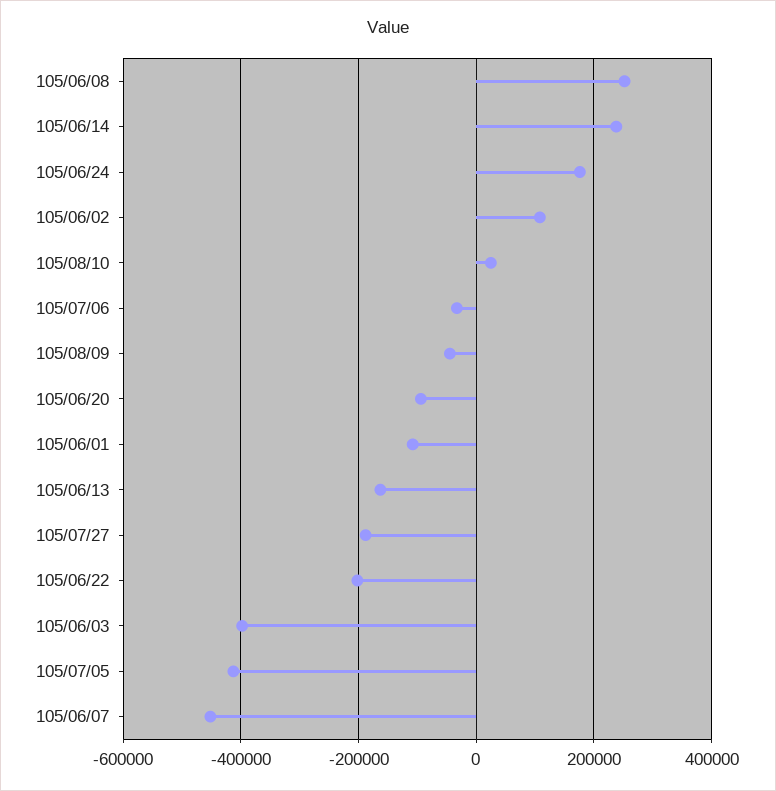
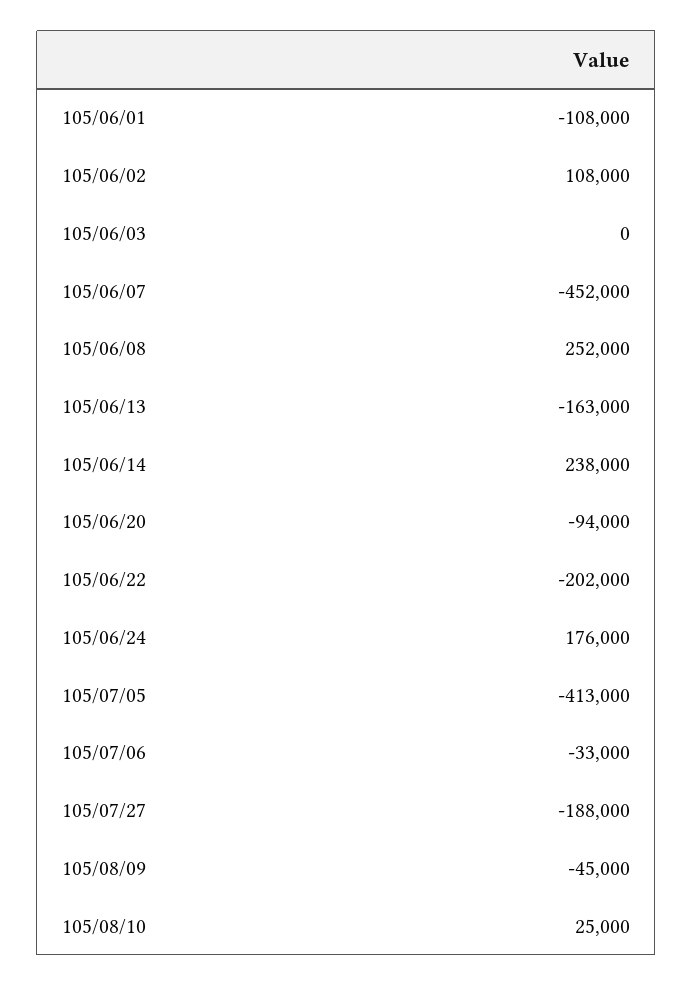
  {
    "105/06/08": 252000,
    "105/06/14": 238000,
    "105/06/24": 176000,
    "105/06/02": 108000,
    "105/08/10": 25000,
    "105/07/06": -33000,
    "105/08/09": -45000,
    "105/06/20": -94000,
    "105/06/01": -108000,
    "105/06/13": -163000,
    "105/07/27": -188000,
    "105/06/22": -202000,
-   "105/06/03": -400000,
+   "105/06/03": 0,
    "105/07/05": -413000,
    "105/06/07": -452000
  }

